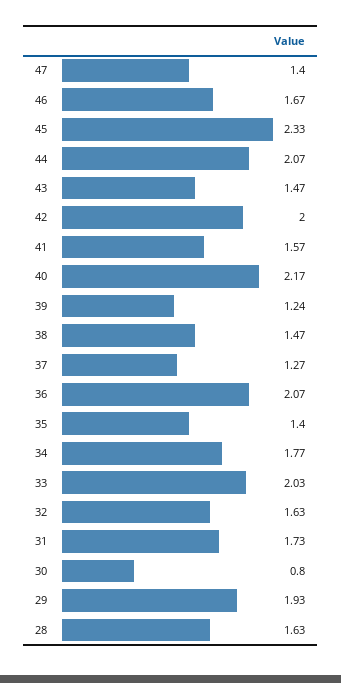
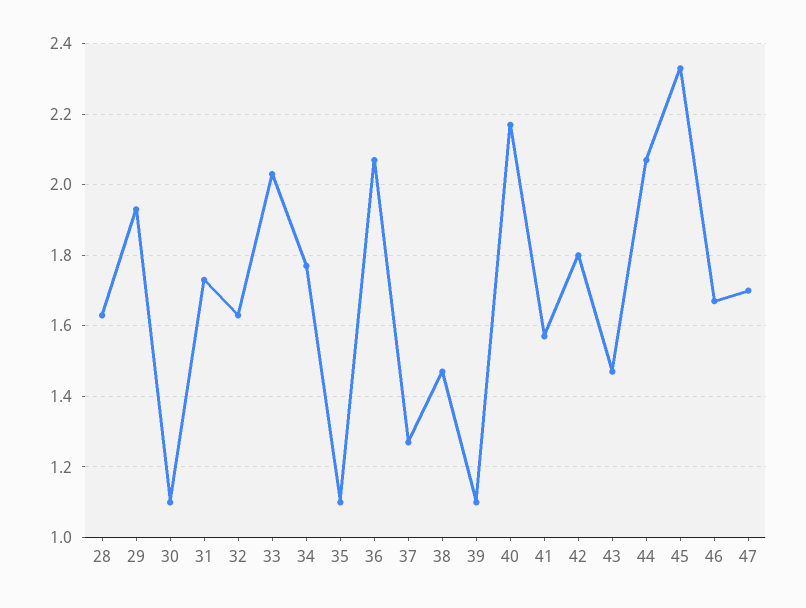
  {
-   "47": 1.4,
+   "47": 1.7,
    "46": 1.67,
    "45": 2.33,
    "44": 2.07,
    "43": 1.47,
-   "42": 2,
+   "42": 1.8,
    "41": 1.57,
    "40": 2.17,
-   "39": 1.24,
+   "39": 1.1,
    "38": 1.47,
    "37": 1.27,
    "36": 2.07,
-   "35": 1.4,
+   "35": 1.1,
    "34": 1.77,
    "33": 2.03,
    "32": 1.63,
    "31": 1.73,
-   "30": 0.8,
+   "30": 1.1,
    "29": 1.93,
    "28": 1.63
  }

